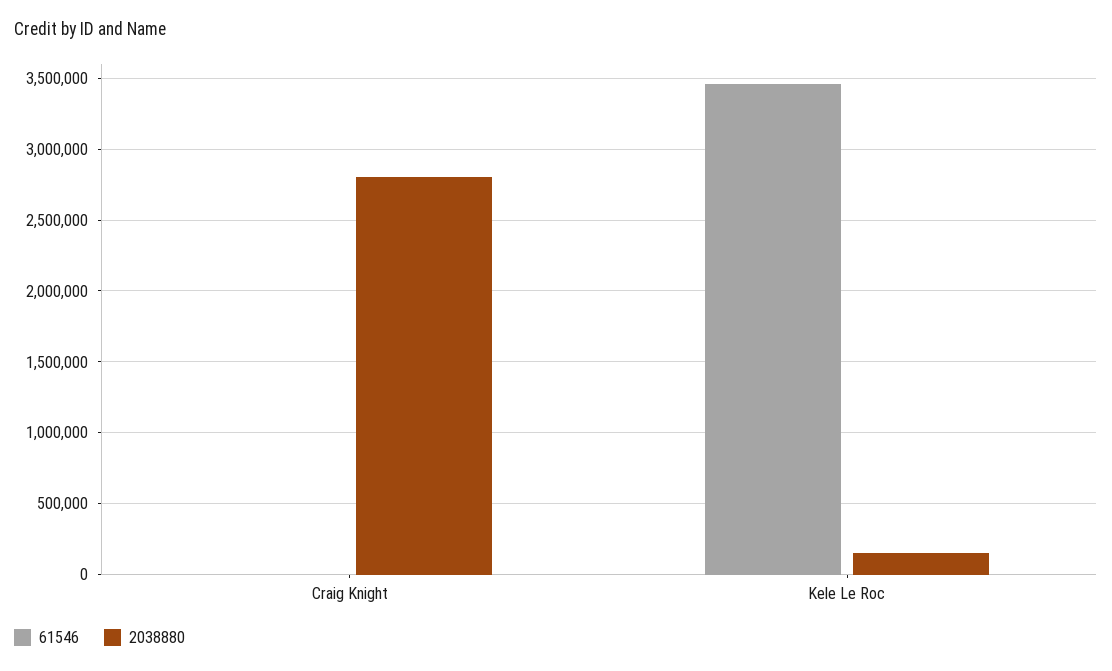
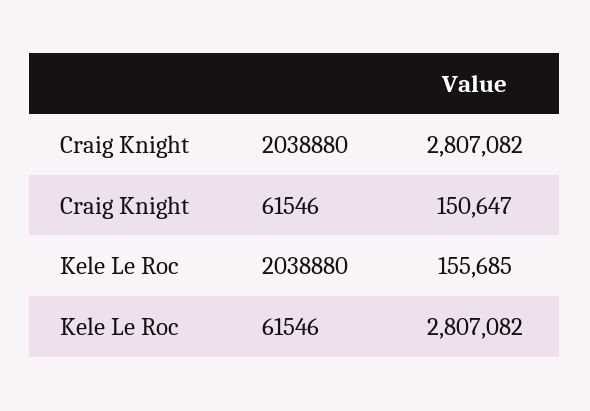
  {
    "61546": {
-     "Craig Knight": 0,
+     "Craig Knight": 150647,
-     "Kele Le Roc": 3450000
+     "Kele Le Roc": 2807082
    },
    "2038880": {
      "Craig Knight": 2807082,
      "Kele Le Roc": 155685
    }
  }

